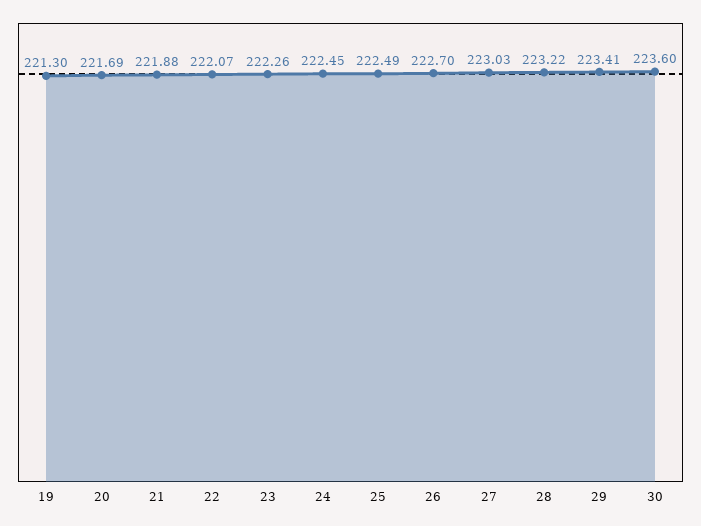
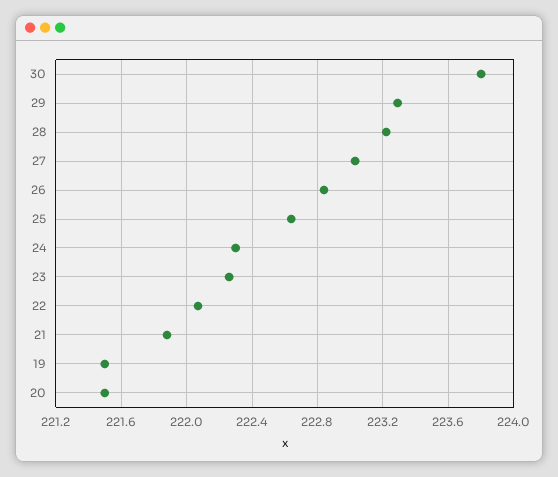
  {
-   "19": 221.3,
+   "19": 221.5,
-   "20": 221.69,
+   "20": 221.5,
    "21": 221.88,
    "22": 222.07,
    "23": 222.26,
-   "24": 222.45,
+   "24": 222.3,
-   "25": 222.49,
+   "25": 222.65,
-   "26": 222.7,
+   "26": 222.85,
    "27": 223.03,
    "28": 223.22,
-   "29": 223.41,
+   "29": 223.3,
-   "30": 223.6
+   "30": 223.8
  }

